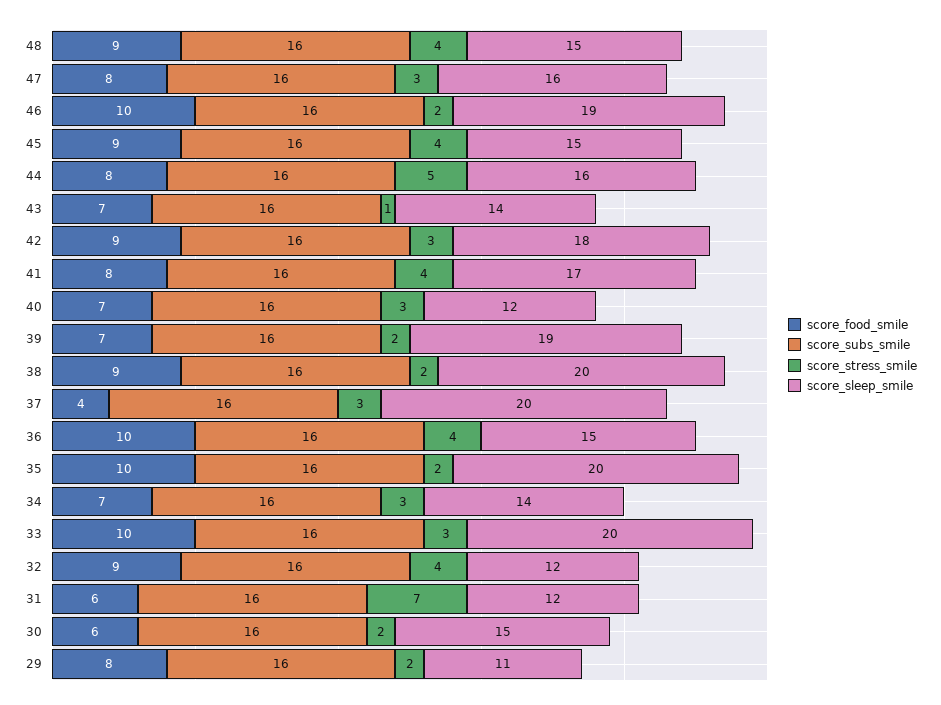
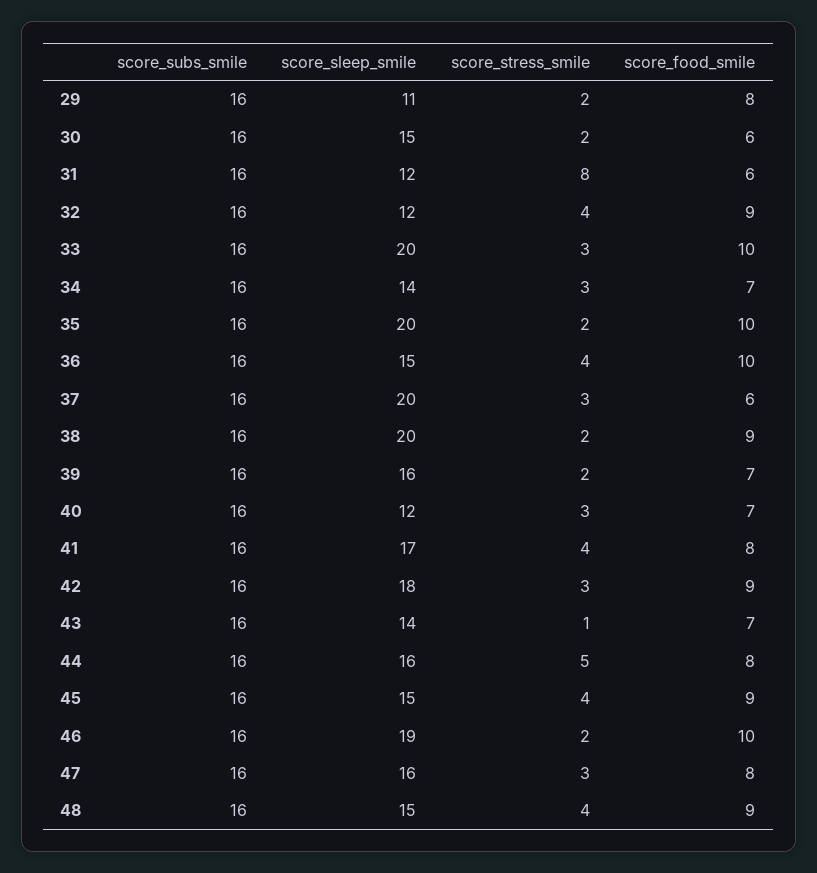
  {
    "score_food_smile": {
      "48": 9,
      "47": 8,
      "46": 10,
      "45": 9,
      "44": 8,
      "43": 7,
      "42": 9,
      "41": 8,
      "40": 7,
      "39": 7,
      "38": 9,
-     "37": 4,
+     "37": 6,
      "36": 10,
      "35": 10,
      "34": 7,
      "33": 10,
      "32": 9,
      "31": 6,
      "30": 6,
      "29": 8
    },
    "score_subs_smile": {
      "48": 16,
      "47": 16,
      "46": 16,
      "45": 16,
      "44": 16,
      "43": 16,
      "42": 16,
      "41": 16,
      "40": 16,
      "39": 16,
      "38": 16,
      "37": 16,
      "36": 16,
      "35": 16,
      "34": 16,
      "33": 16,
      "32": 16,
      "31": 16,
      "30": 16,
      "29": 16
    },
    "score_stress_smile": {
      "48": 4,
      "47": 3,
      "46": 2,
      "45": 4,
      "44": 5,
      "43": 1,
      "42": 3,
      "41": 4,
      "40": 3,
      "39": 2,
      "38": 2,
      "37": 3,
      "36": 4,
      "35": 2,
      "34": 3,
      "33": 3,
      "32": 4,
-     "31": 7,
+     "31": 8,
      "30": 2,
      "29": 2
    },
    "score_sleep_smile": {
      "48": 15,
      "47": 16,
      "46": 19,
      "45": 15,
      "44": 16,
      "43": 14,
      "42": 18,
      "41": 17,
      "40": 12,
-     "39": 19,
+     "39": 16,
      "38": 20,
      "37": 20,
      "36": 15,
      "35": 20,
      "34": 14,
      "33": 20,
      "32": 12,
      "31": 12,
      "30": 15,
      "29": 11
    }
  }

